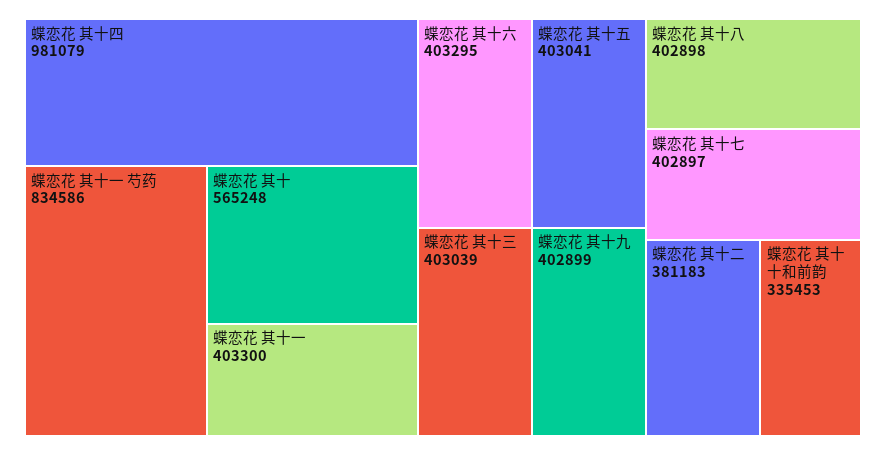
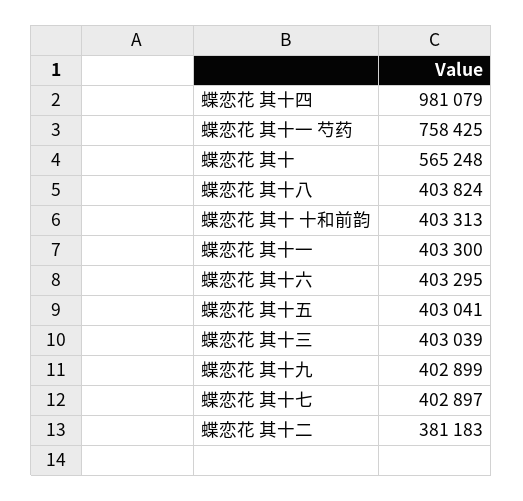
  {
    "蝶恋花 其十四": 981079,
-   "蝶恋花 其十一 芍药": 834586,
+   "蝶恋花 其十一 芍药": 758425,
    "蝶恋花 其十": 565248,
    "蝶恋花 其十一": 403300,
    "蝶恋花 其十六": 403295,
    "蝶恋花 其十五": 403041,
    "蝶恋花 其十三": 403039,
    "蝶恋花 其十九": 402899,
-   "蝶恋花 其十八": 402898,
+   "蝶恋花 其十八": 403824,
    "蝶恋花 其十七": 402897,
    "蝶恋花 其十二": 381183,
-   "蝶恋花 其十 十和前韵": 335453
+   "蝶恋花 其十 十和前韵": 403313
  }

